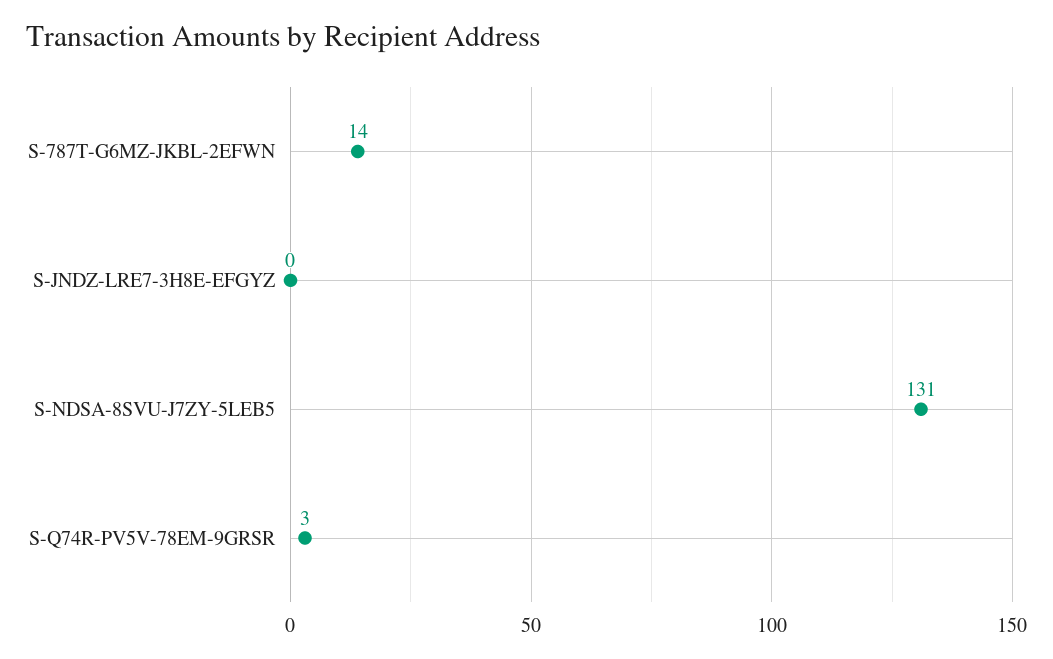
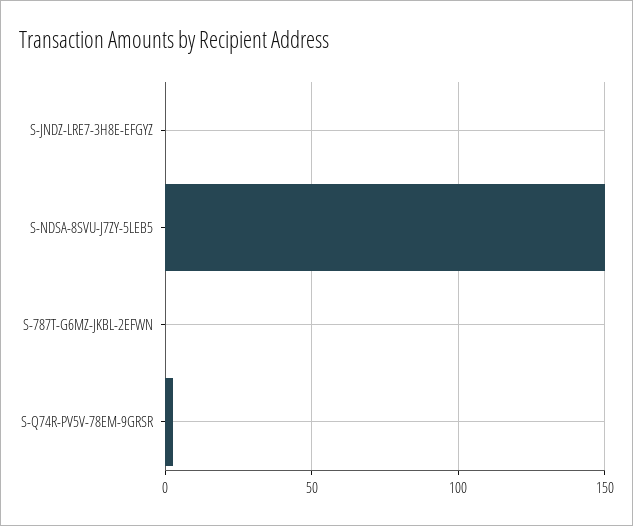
  {
-   "S-787T-G6MZ-JKBL-2EFWN": 14,
+   "S-787T-G6MZ-JKBL-2EFWN": 0,
    "S-JNDZ-LRE7-3H8E-EFGYZ": 0,
-   "S-NDSA-8SVU-J7ZY-5LEB5": 131,
+   "S-NDSA-8SVU-J7ZY-5LEB5": 150,
    "S-Q74R-PV5V-78EM-9GRSR": 3
  }

